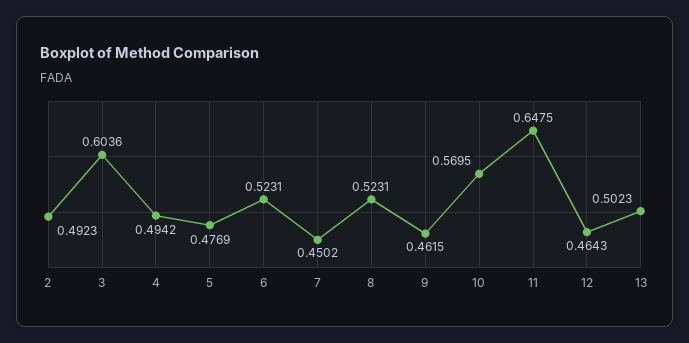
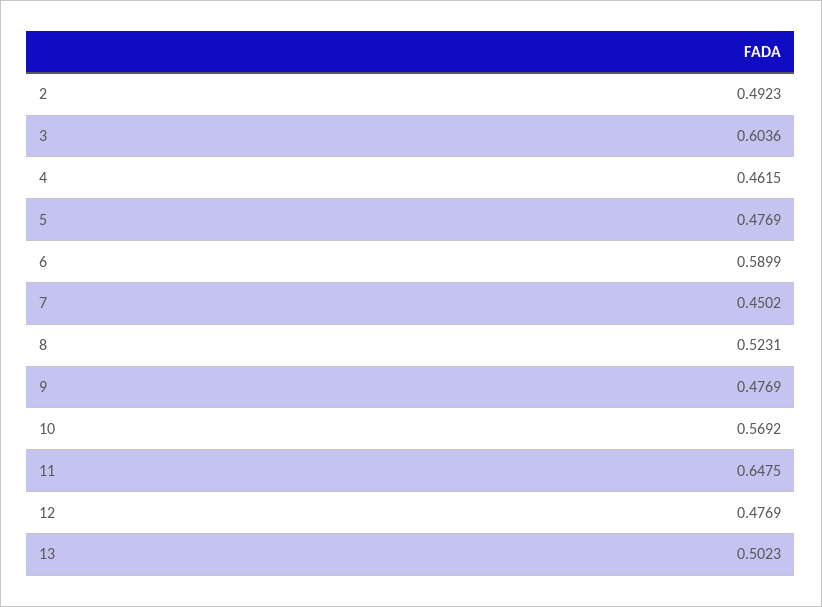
  {
    "2": 0.4923,
    "3": 0.6036,
-   "4": 0.4942,
+   "4": 0.4615,
    "5": 0.4769,
-   "6": 0.5231,
+   "6": 0.5899,
    "7": 0.4502,
    "8": 0.5231,
-   "9": 0.4615,
+   "9": 0.4769,
-   "10": 0.5695,
+   "10": 0.5692,
    "11": 0.6475,
-   "12": 0.4643,
+   "12": 0.4769,
    "13": 0.5023
  }

